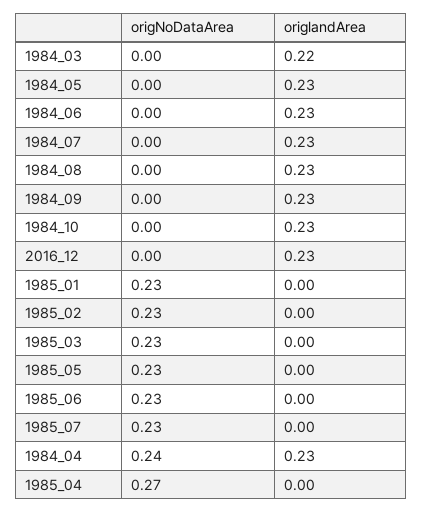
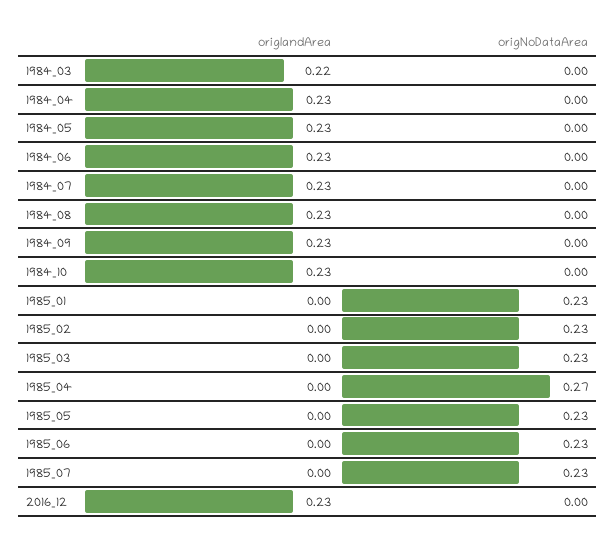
  {
    "origNoDataArea": {
      "1984_03": 0,
      "1984_05": 0,
      "1984_06": 0,
      "1984_07": 0,
      "1984_08": 0,
      "1984_09": 0,
      "1984_10": 0,
      "2016_12": 0,
      "1985_01": 0.23,
      "1985_02": 0.23,
      "1985_03": 0.23,
      "1985_05": 0.23,
      "1985_06": 0.23,
      "1985_07": 0.23,
-     "1984_04": 0.24,
+     "1984_04": 0,
      "1985_04": 0.27
    },
    "origlandArea": {
      "1984_03": 0.22,
      "1984_05": 0.23,
      "1984_06": 0.23,
      "1984_07": 0.23,
      "1984_08": 0.23,
      "1984_09": 0.23,
      "1984_10": 0.23,
      "2016_12": 0.23,
      "1985_01": 0,
      "1985_02": 0,
      "1985_03": 0,
      "1985_05": 0,
      "1985_06": 0,
      "1985_07": 0,
      "1984_04": 0.23,
      "1985_04": 0
    }
  }

